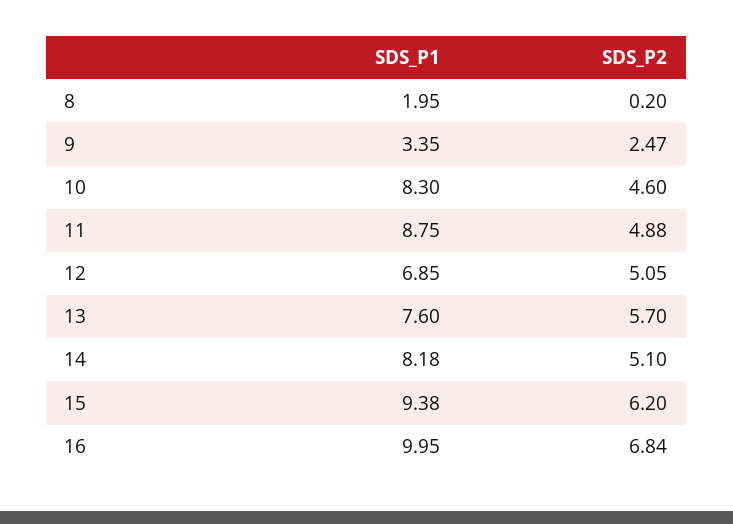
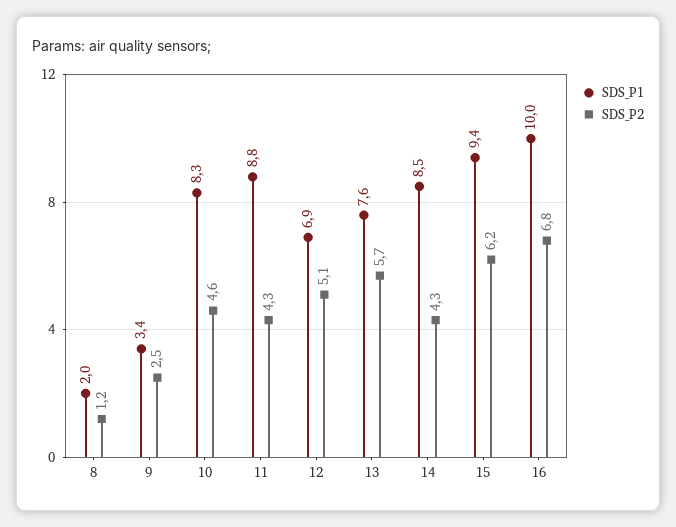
  {
    "SDS_P1": {
      "8": 1.95,
      "9": 3.35,
      "10": 8.3,
      "11": 8.75,
      "12": 6.85,
      "13": 7.6,
-     "14": 8.18,
+     "14": 8.5,
      "15": 9.38,
      "16": 9.95
    },
    "SDS_P2": {
-     "8": 0.2,
+     "8": 1.2,
      "9": 2.47,
      "10": 4.6,
-     "11": 4.88,
+     "11": 4.3,
      "12": 5.05,
      "13": 5.7,
-     "14": 5.1,
+     "14": 4.3,
      "15": 6.2,
      "16": 6.84
    }
  }

